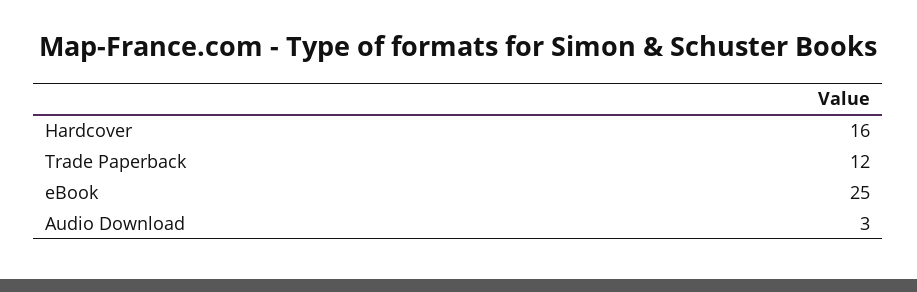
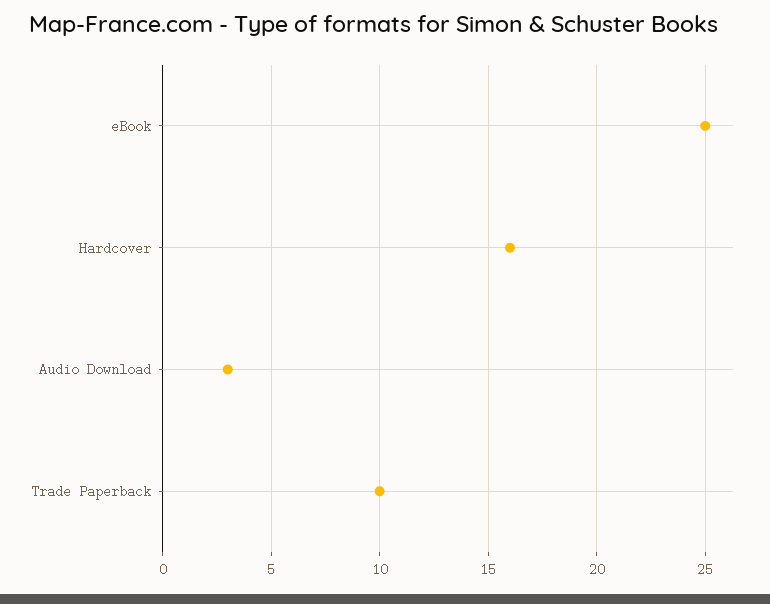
  {
    "Hardcover": 16,
-   "Trade Paperback": 12,
+   "Trade Paperback": 10,
    "eBook": 25,
    "Audio Download": 3
  }

